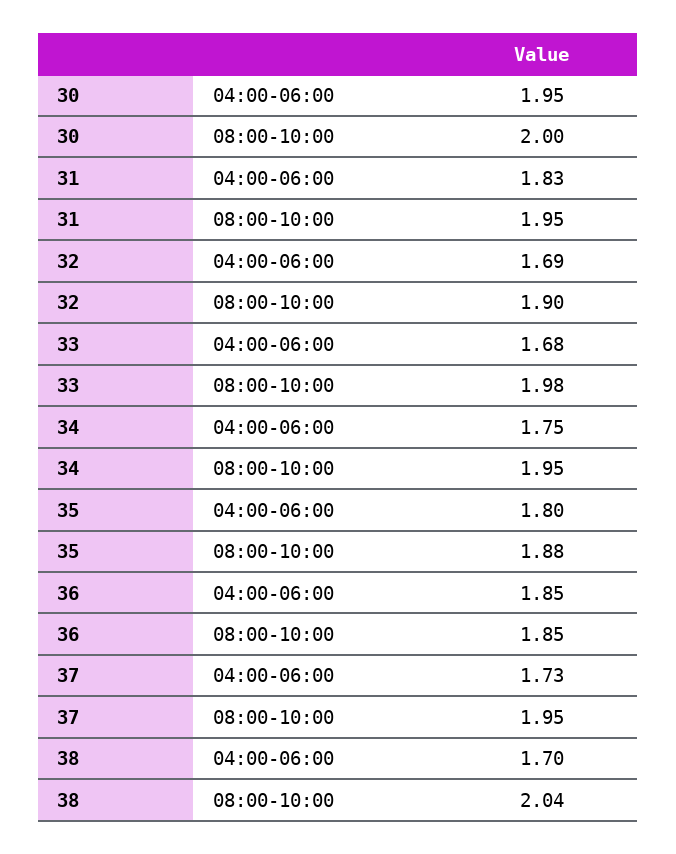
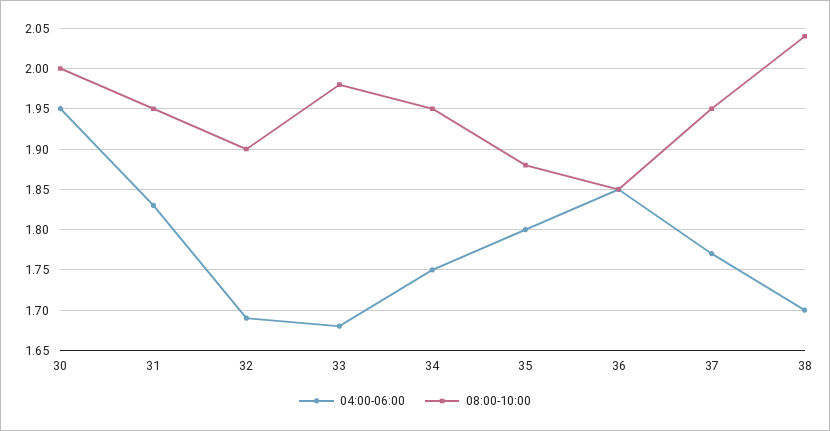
  {
    "04:00-06:00": {
      "30": 1.95,
      "31": 1.83,
      "32": 1.69,
      "33": 1.68,
      "34": 1.75,
      "35": 1.8,
      "36": 1.85,
-     "37": 1.73,
+     "37": 1.77,
      "38": 1.7
    },
    "08:00-10:00": {
      "30": 2,
      "31": 1.95,
      "32": 1.9,
      "33": 1.98,
      "34": 1.95,
      "35": 1.88,
      "36": 1.85,
      "37": 1.95,
      "38": 2.04
    }
  }

